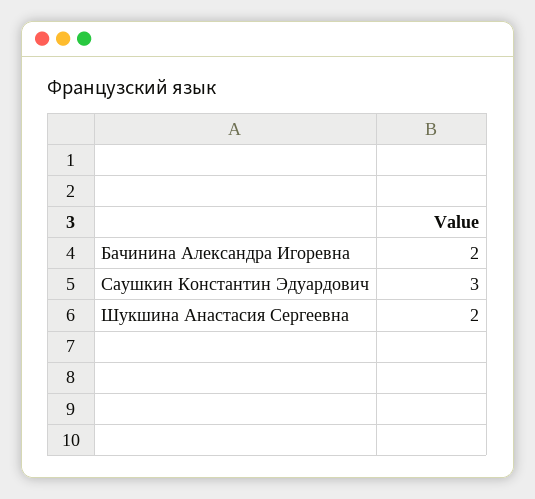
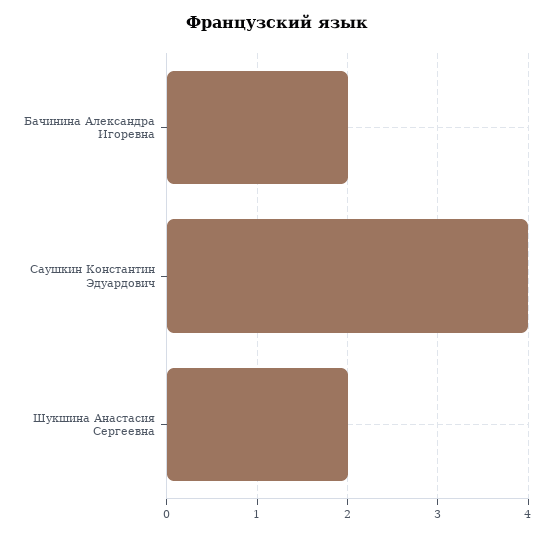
  {
    "Бачинина Александра Игоревна": 2,
-   "Саушкин Константин Эдуардович": 3,
+   "Саушкин Константин Эдуардович": 4,
    "Шукшина Анастасия Сергеевна": 2
  }

